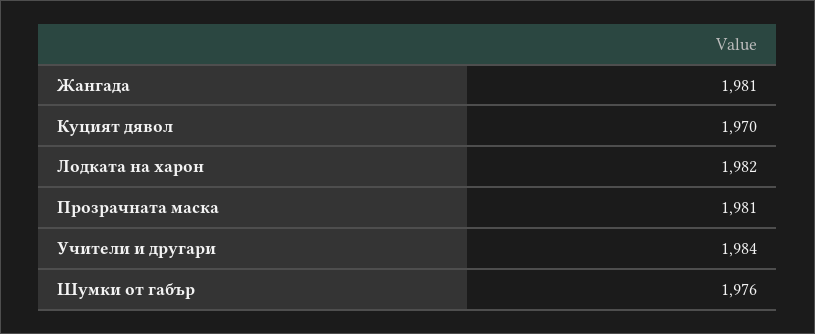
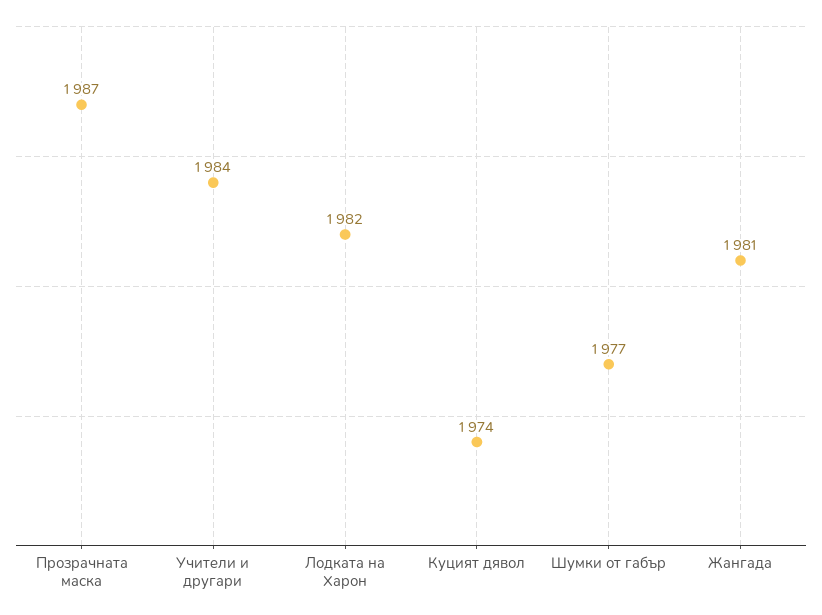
  {
    "Жангада": 1981,
-   "Куцият дявол": 1970,
+   "Куцият дявол": 1974,
    "Лодката на харон": 1982,
-   "Прозрачната маска": 1981,
+   "Прозрачната маска": 1987,
    "Учители и другари": 1984,
-   "Шумки от габър": 1976
+   "Шумки от габър": 1977
  }

